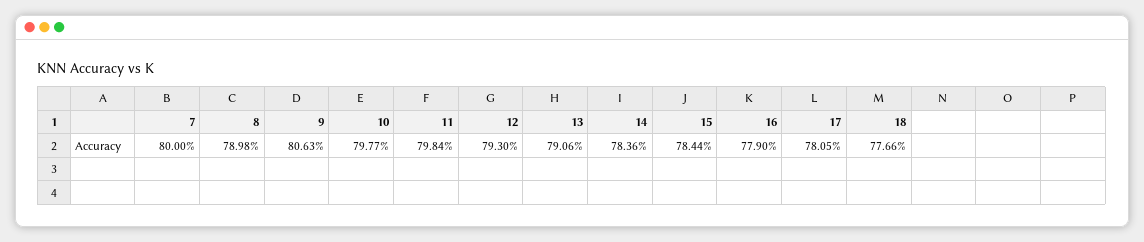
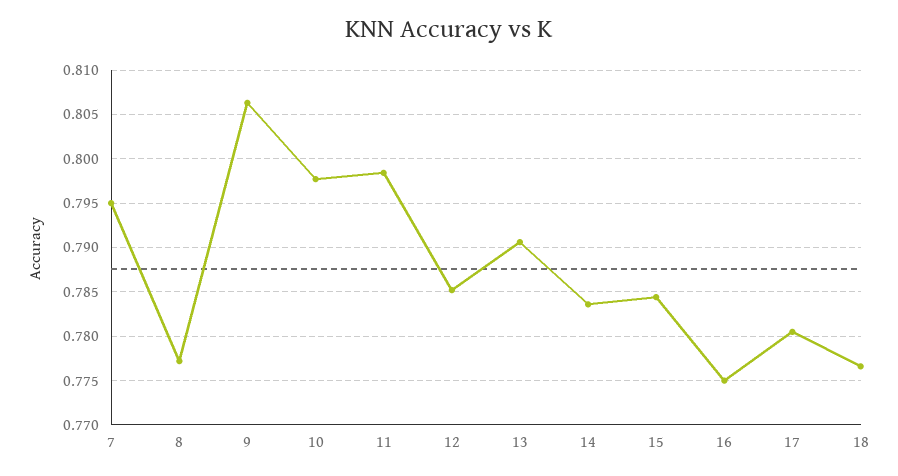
  {
-   "7": 0.8,
+   "7": 0.795,
-   "8": 0.7898,
+   "8": 0.777,
    "9": 0.8063,
    "10": 0.7977,
    "11": 0.7984,
-   "12": 0.793,
+   "12": 0.785,
    "13": 0.7906,
    "14": 0.7836,
    "15": 0.7844,
-   "16": 0.779,
+   "16": 0.775,
    "17": 0.7805,
    "18": 0.7766
  }

